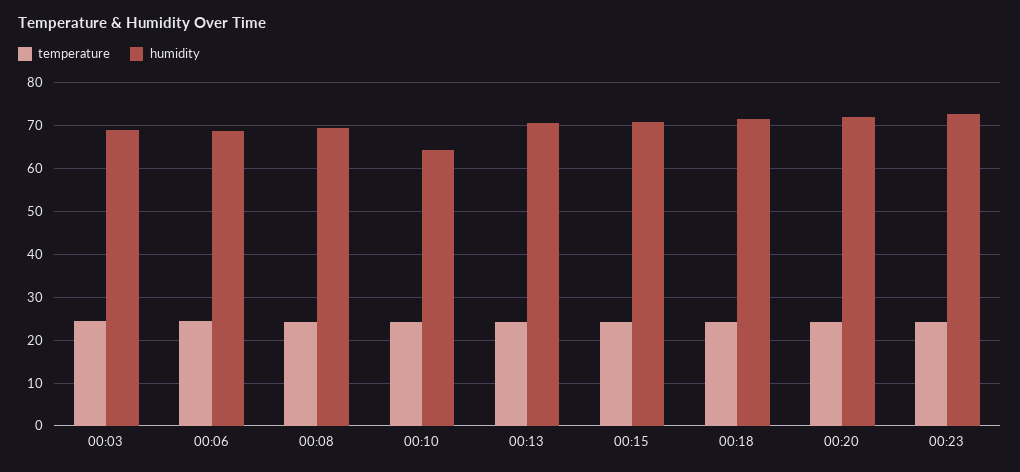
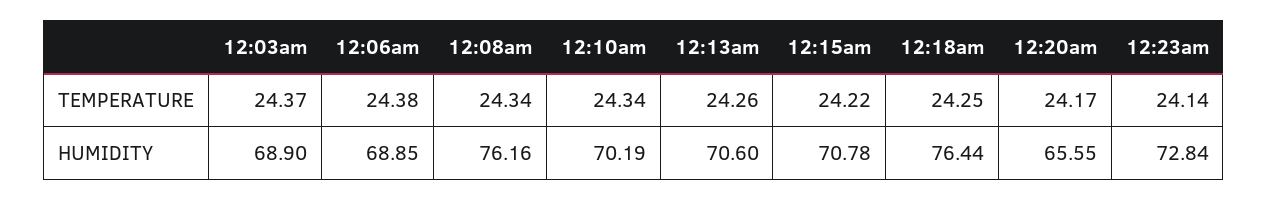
  {
    "temperature": {
      "00:03": 24.37,
      "00:06": 24.38,
      "00:08": 24.34,
      "00:10": 24.34,
      "00:13": 24.26,
      "00:15": 24.22,
      "00:18": 24.25,
      "00:20": 24.17,
      "00:23": 24.14
    },
    "humidity": {
      "00:03": 68.9,
      "00:06": 68.85,
-     "00:08": 70,
+     "00:08": 76.16,
-     "00:10": 64,
+     "00:10": 70.19,
      "00:13": 70.6,
      "00:15": 70.78,
-     "00:18": 72,
+     "00:18": 76.44,
-     "00:20": 72,
+     "00:20": 65.55,
      "00:23": 72.84
    }
  }

